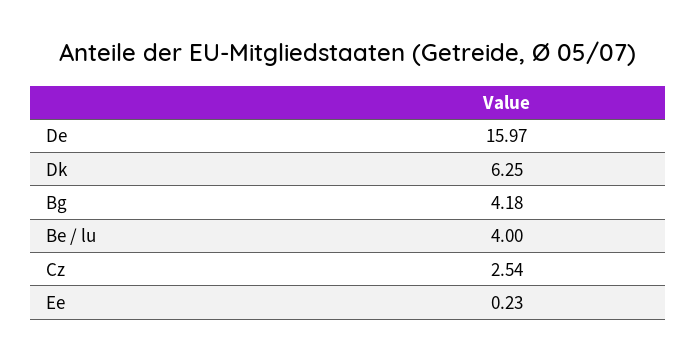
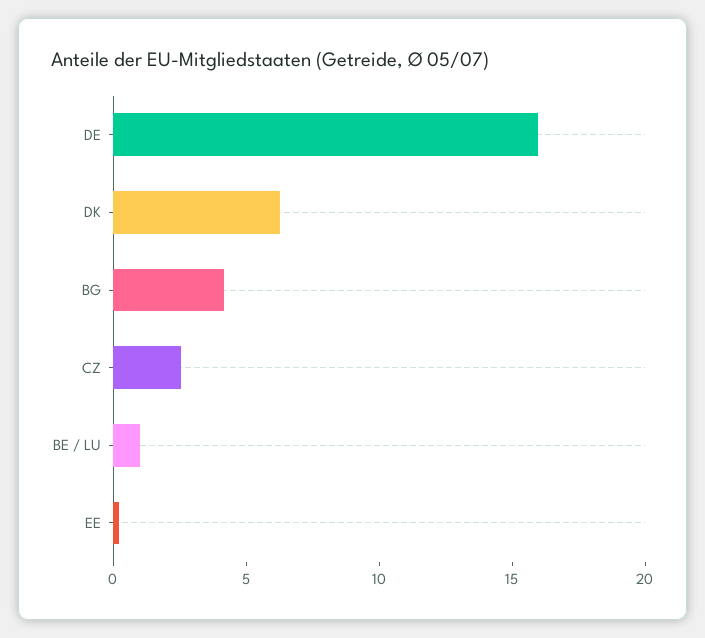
  {
    "De": 15.97,
    "Dk": 6.25,
    "Bg": 4.18,
-   "Be / lu": 4,
+   "Be / lu": 1,
    "Cz": 2.54,
    "Ee": 0.23
  }

